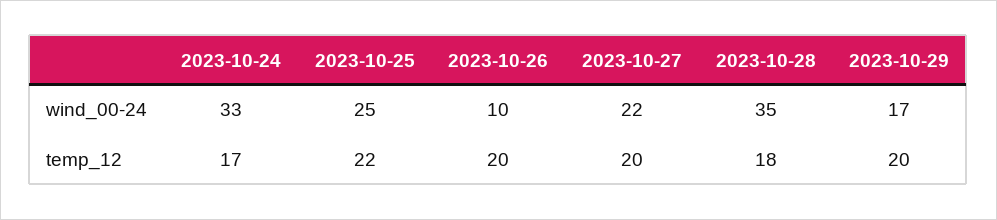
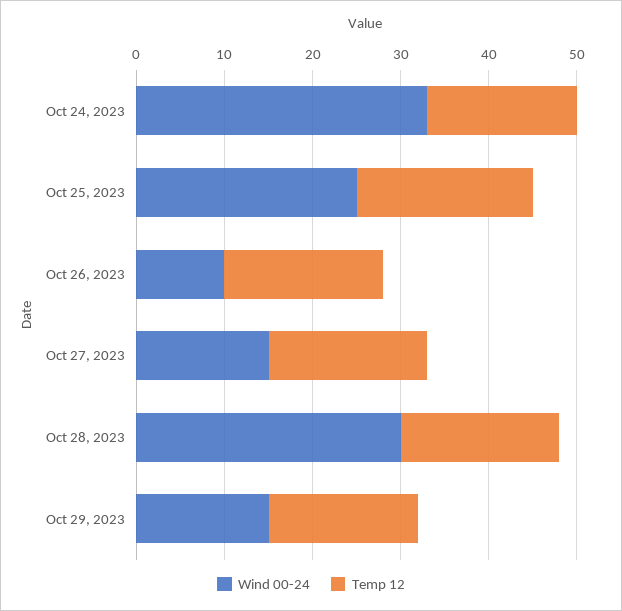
  {
    "wind_00-24": {
      "2023-10-24": 33,
      "2023-10-25": 25,
      "2023-10-26": 10,
-     "2023-10-27": 22,
+     "2023-10-27": 15,
-     "2023-10-28": 35,
+     "2023-10-28": 30,
-     "2023-10-29": 17
+     "2023-10-29": 15
    },
    "temp_12": {
      "2023-10-24": 17,
-     "2023-10-25": 22,
+     "2023-10-25": 20,
-     "2023-10-26": 20,
+     "2023-10-26": 18,
-     "2023-10-27": 20,
+     "2023-10-27": 18,
      "2023-10-28": 18,
-     "2023-10-29": 20
+     "2023-10-29": 17
    }
  }

